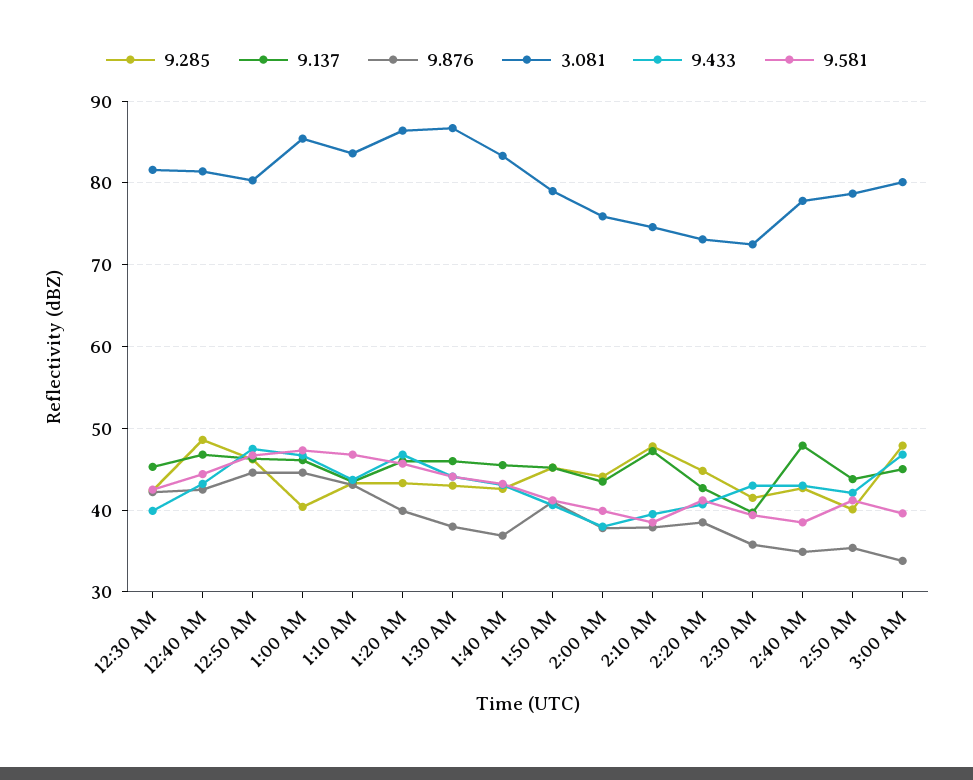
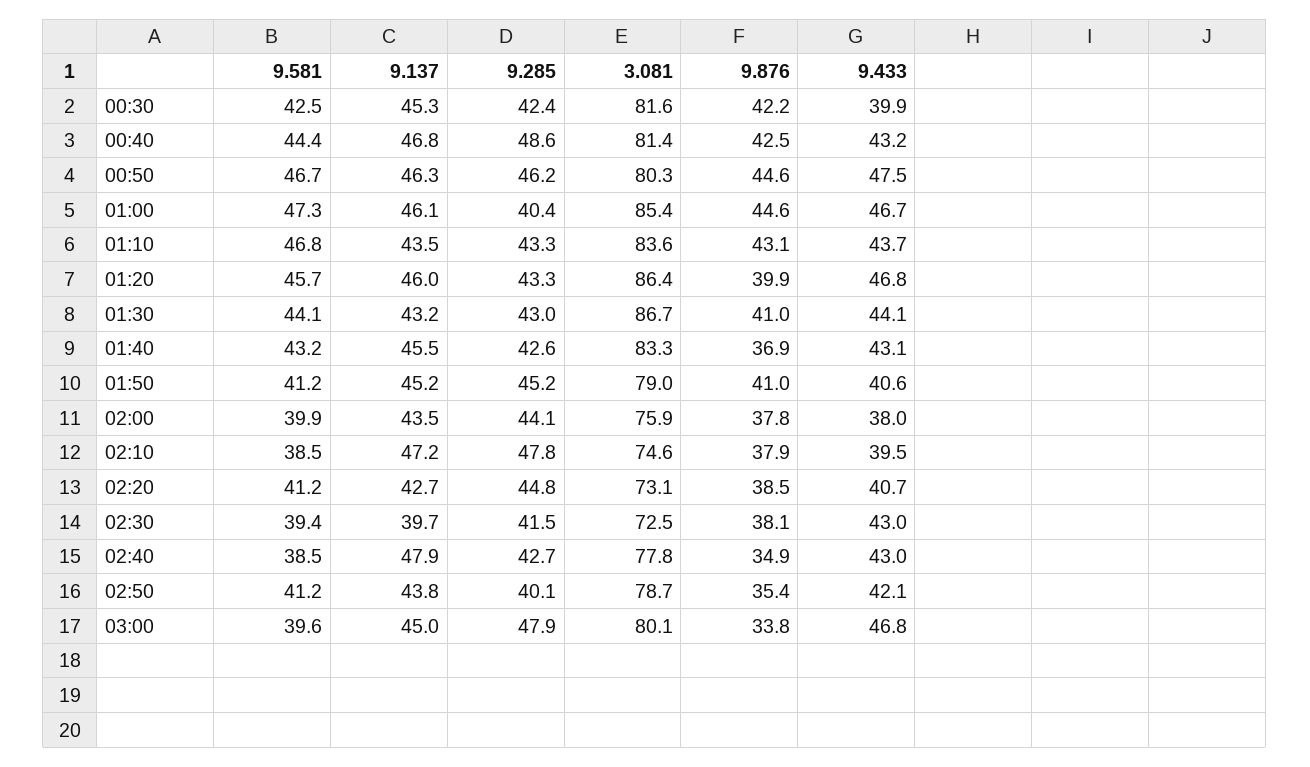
  {
    "9.285": {
      "12:30 AM": 42.4,
      "12:40 AM": 48.6,
      "12:50 AM": 46.2,
      "1:00 AM": 40.4,
      "1:10 AM": 43.3,
      "1:20 AM": 43.3,
      "1:30 AM": 43,
      "1:40 AM": 42.6,
      "1:50 AM": 45.2,
      "2:00 AM": 44.1,
      "2:10 AM": 47.8,
      "2:20 AM": 44.8,
      "2:30 AM": 41.5,
      "2:40 AM": 42.7,
      "2:50 AM": 40.1,
      "3:00 AM": 47.9
    },
    "9.137": {
      "12:30 AM": 45.3,
      "12:40 AM": 46.8,
      "12:50 AM": 46.3,
      "1:00 AM": 46.1,
      "1:10 AM": 43.5,
      "1:20 AM": 46,
-     "1:30 AM": 46,
+     "1:30 AM": 43.2,
      "1:40 AM": 45.5,
      "1:50 AM": 45.2,
      "2:00 AM": 43.5,
      "2:10 AM": 47.2,
      "2:20 AM": 42.7,
      "2:30 AM": 39.7,
      "2:40 AM": 47.9,
      "2:50 AM": 43.8,
      "3:00 AM": 45
    },
    "9.876": {
      "12:30 AM": 42.2,
      "12:40 AM": 42.5,
      "12:50 AM": 44.6,
      "1:00 AM": 44.6,
      "1:10 AM": 43.1,
      "1:20 AM": 39.9,
-     "1:30 AM": 38,
+     "1:30 AM": 41,
      "1:40 AM": 36.9,
      "1:50 AM": 41,
      "2:00 AM": 37.8,
      "2:10 AM": 37.9,
      "2:20 AM": 38.5,
-     "2:30 AM": 36,
+     "2:30 AM": 38.1,
      "2:40 AM": 34.9,
      "2:50 AM": 35.4,
      "3:00 AM": 33.8
    },
    "3.081": {
      "12:30 AM": 81.6,
      "12:40 AM": 81.4,
      "12:50 AM": 80.3,
      "1:00 AM": 85.4,
      "1:10 AM": 83.6,
      "1:20 AM": 86.4,
      "1:30 AM": 86.7,
      "1:40 AM": 83.3,
      "1:50 AM": 79,
      "2:00 AM": 75.9,
      "2:10 AM": 74.6,
      "2:20 AM": 73.1,
      "2:30 AM": 72.5,
      "2:40 AM": 77.8,
      "2:50 AM": 78.7,
      "3:00 AM": 80.1
    },
    "9.433": {
      "12:30 AM": 39.9,
      "12:40 AM": 43.2,
      "12:50 AM": 47.5,
      "1:00 AM": 46.7,
      "1:10 AM": 43.7,
      "1:20 AM": 46.8,
      "1:30 AM": 44.1,
      "1:40 AM": 43.1,
      "1:50 AM": 40.6,
      "2:00 AM": 38,
      "2:10 AM": 39.5,
      "2:20 AM": 40.7,
      "2:30 AM": 43,
      "2:40 AM": 43,
      "2:50 AM": 42.1,
      "3:00 AM": 46.8
    },
    "9.581": {
      "12:30 AM": 42.5,
      "12:40 AM": 44.4,
      "12:50 AM": 46.7,
      "1:00 AM": 47.3,
      "1:10 AM": 46.8,
      "1:20 AM": 45.7,
      "1:30 AM": 44.1,
      "1:40 AM": 43.2,
      "1:50 AM": 41.2,
      "2:00 AM": 39.9,
      "2:10 AM": 38.5,
      "2:20 AM": 41.2,
      "2:30 AM": 39.4,
      "2:40 AM": 38.5,
      "2:50 AM": 41.2,
      "3:00 AM": 39.6
    }
  }

